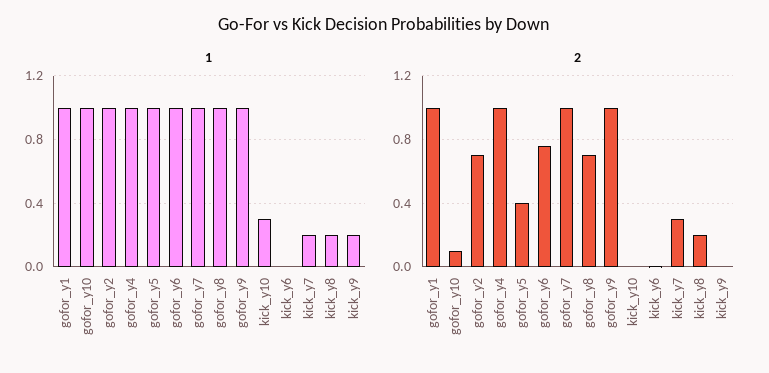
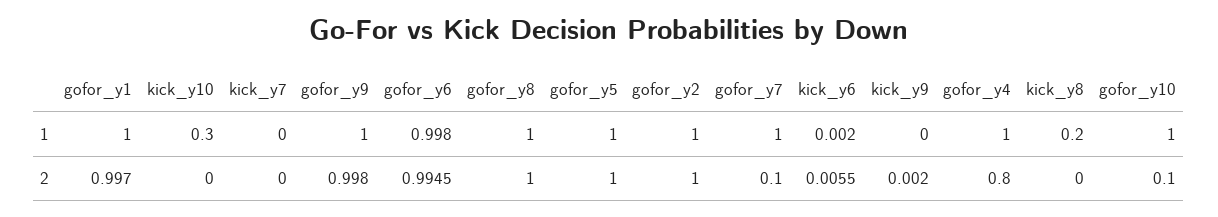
  {
    "1": {
      "gofor_y1": 1,
      "gofor_y10": 1,
      "gofor_y2": 1,
      "gofor_y4": 1,
      "gofor_y5": 1,
      "gofor_y6": 0.998,
      "gofor_y7": 1,
      "gofor_y8": 1,
      "gofor_y9": 1,
      "kick_y10": 0.3,
      "kick_y6": 0.002,
-     "kick_y7": 0.2,
+     "kick_y7": 0,
      "kick_y8": 0.2,
-     "kick_y9": 0.2
+     "kick_y9": 0
    },
    "2": {
      "gofor_y1": 0.997,
      "gofor_y10": 0.1,
-     "gofor_y2": 0.7,
+     "gofor_y2": 1,
-     "gofor_y4": 1,
+     "gofor_y4": 0.8,
-     "gofor_y5": 0.4,
+     "gofor_y5": 1,
-     "gofor_y6": 0.75,
+     "gofor_y6": 0.9945,
-     "gofor_y7": 1,
+     "gofor_y7": 0.1,
-     "gofor_y8": 0.7,
+     "gofor_y8": 1,
      "gofor_y9": 0.998,
      "kick_y10": 0,
      "kick_y6": 0.0055,
-     "kick_y7": 0.3,
+     "kick_y7": 0,
-     "kick_y8": 0.2,
+     "kick_y8": 0,
      "kick_y9": 0.002
    }
  }

